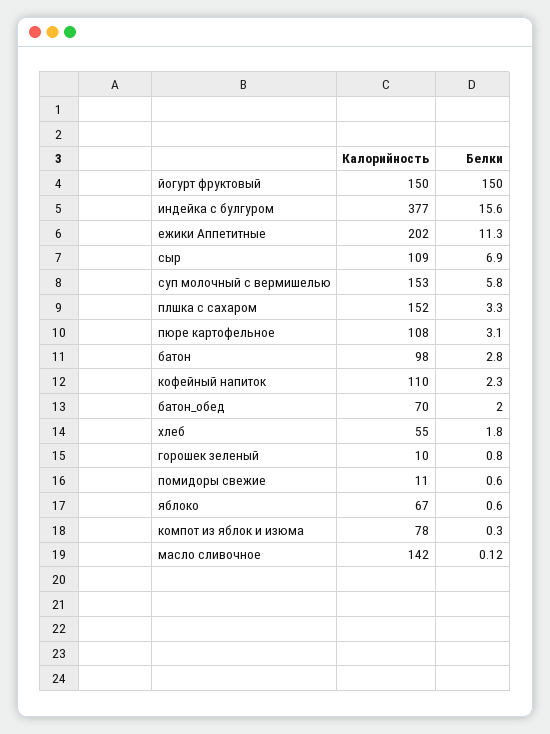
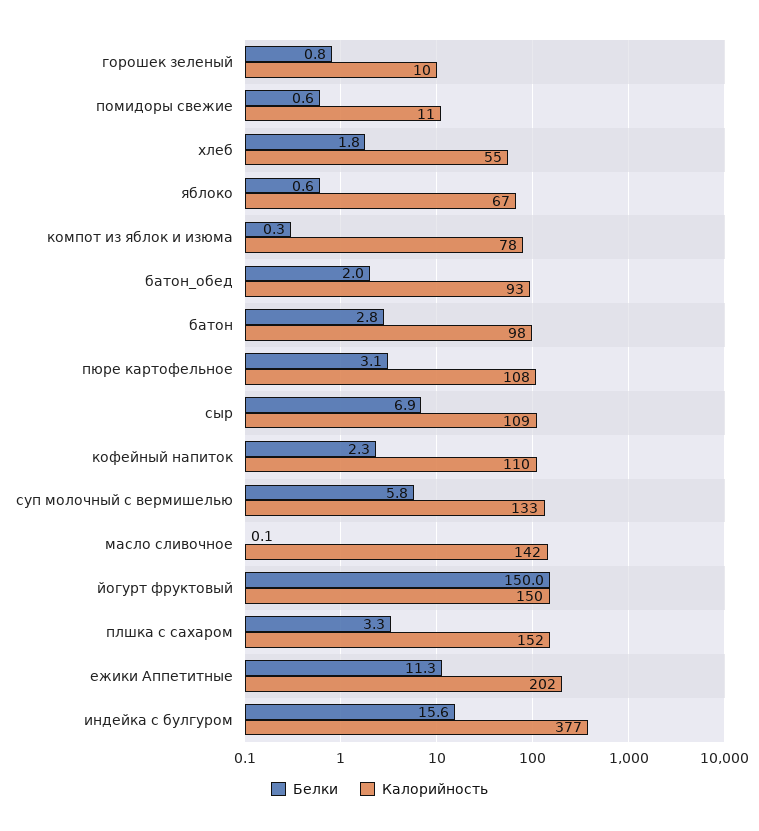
  {
    "Калорийность": {
      "йогурт фруктовый": 150,
      "индейка с булгуром": 377,
      "ежики Аппетитные": 202,
      "сыр": 109,
-     "суп молочный с вермишелью": 153,
+     "суп молочный с вермишелью": 133,
      "плшка с сахаром": 152,
      "пюре картофельное": 108,
      "батон": 98,
      "кофейный напиток": 110,
-     "батон_обед": 70,
+     "батон_обед": 93,
      "хлеб": 55,
      "горошек зеленый": 10,
      "помидоры свежие": 11,
      "яблоко": 67,
      "компот из яблок и изюма": 78,
      "масло сливочное": 142
    },
    "Белки": {
      "йогурт фруктовый": 150,
      "индейка с булгуром": 15.6,
      "ежики Аппетитные": 11.3,
      "сыр": 6.9,
      "суп молочный с вермишелью": 5.8,
      "плшка с сахаром": 3.3,
      "пюре картофельное": 3.1,
      "батон": 2.8,
      "кофейный напиток": 2.3,
      "батон_обед": 2,
      "хлеб": 1.8,
      "горошек зеленый": 0.8,
      "помидоры свежие": 0.6,
      "яблоко": 0.6,
      "компот из яблок и изюма": 0.3,
      "масло сливочное": 0.12
    }
  }

